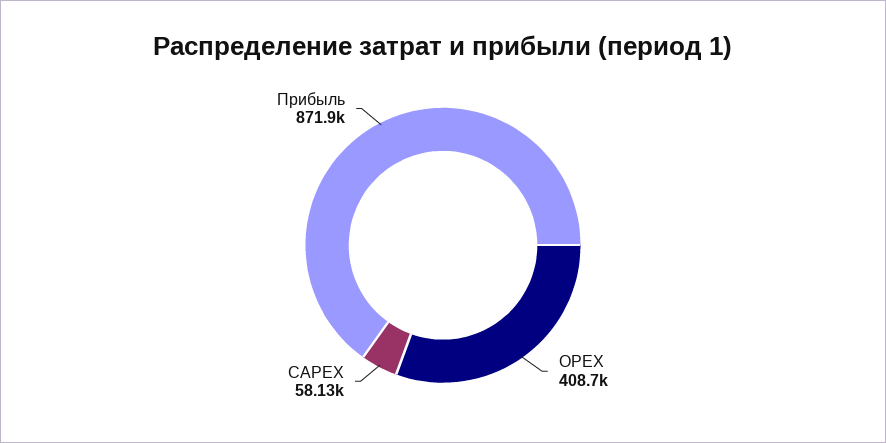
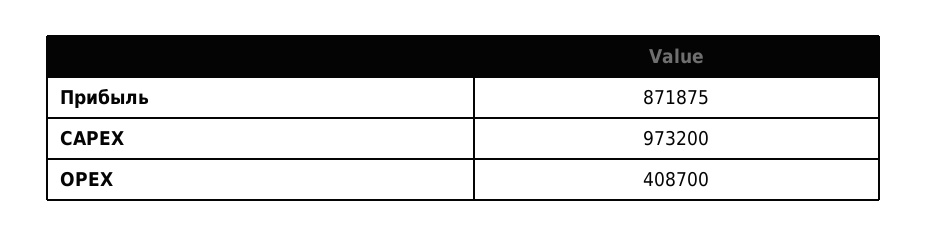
  {
    "ОРЕХ": 408700,
-   "САРЕХ": 58130,
+   "САРЕХ": 973200,
    "Прибыль": 871875
  }

